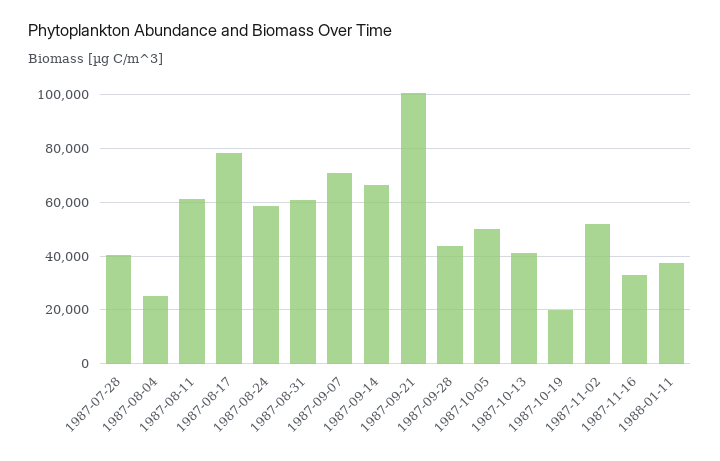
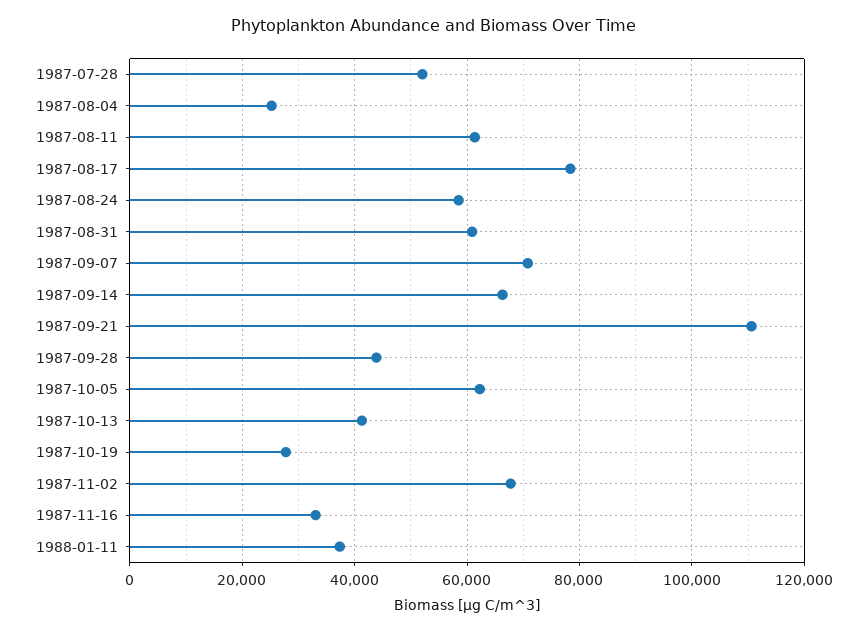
  {
-   "1987-07-28": 40000,
+   "1987-07-28": 52000,
    "1987-08-04": 26000,
    "1987-08-11": 62000,
    "1987-08-17": 78000,
    "1987-08-24": 58000,
    "1987-08-31": 60000,
    "1987-09-07": 70000,
    "1987-09-14": 66000,
-   "1987-09-21": 100000,
+   "1987-09-21": 110000,
    "1987-09-28": 44000,
-   "1987-10-05": 50000,
+   "1987-10-05": 62000,
    "1987-10-13": 42000,
-   "1987-10-19": 20000,
+   "1987-10-19": 28000,
-   "1987-11-02": 52500,
+   "1987-11-02": 68000,
    "1987-11-16": 34000,
    "1988-01-11": 38000
  }

